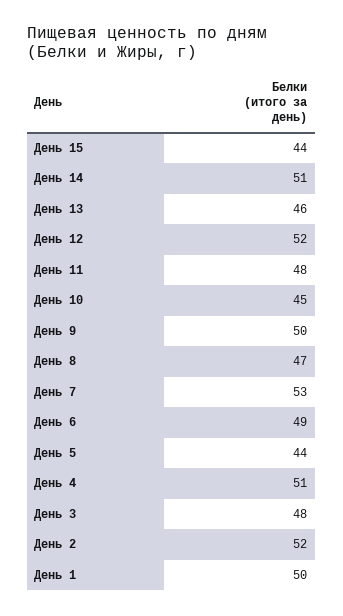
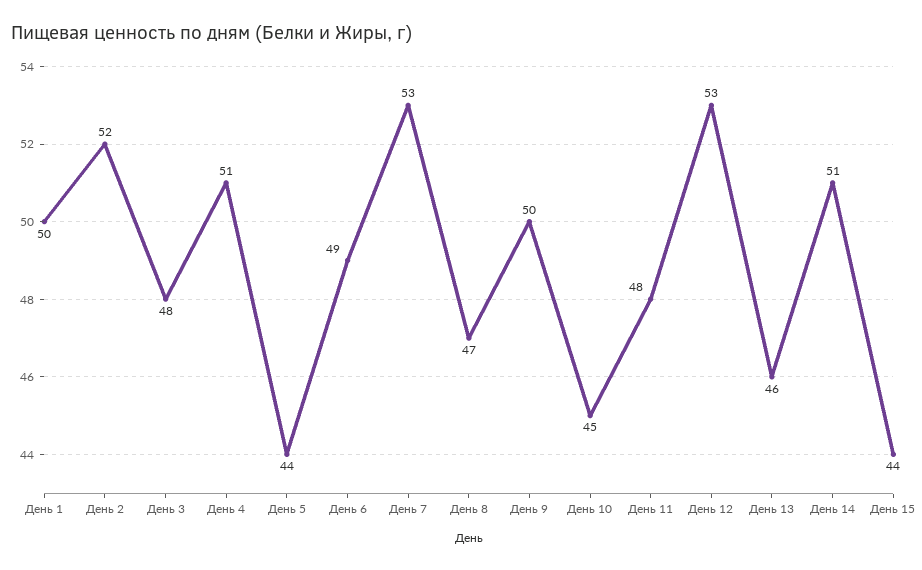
  {
    "День 15": 44,
    "День 14": 51,
    "День 13": 46,
-   "День 12": 52,
+   "День 12": 53,
    "День 11": 48,
    "День 10": 45,
    "День 9": 50,
    "День 8": 47,
    "День 7": 53,
    "День 6": 49,
    "День 5": 44,
    "День 4": 51,
    "День 3": 48,
    "День 2": 52,
    "День 1": 50
  }

